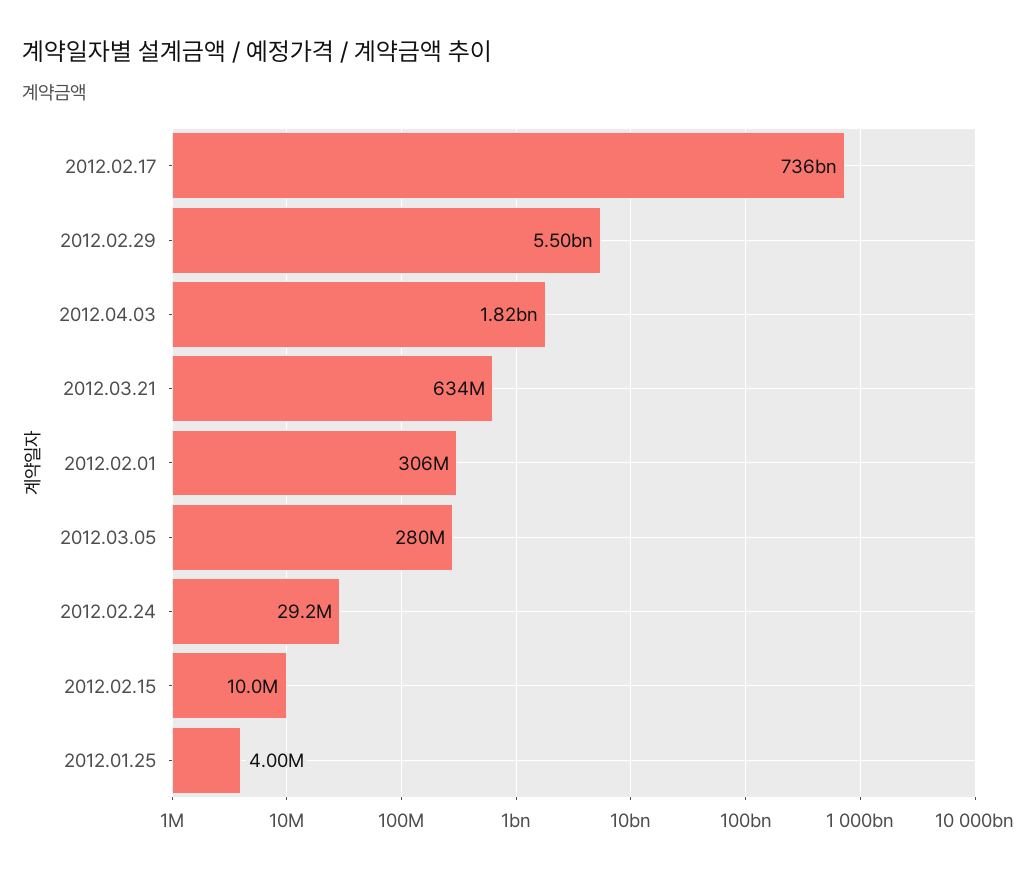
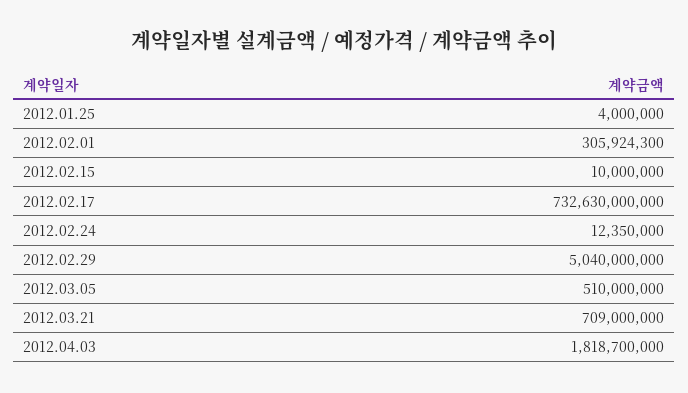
  {
-   "2012.02.17": 736000000000,
+   "2012.02.17": 732630000000,
-   "2012.02.29": 5500000000,
+   "2012.02.29": 5040000000,
    "2012.04.03": 1818700000,
-   "2012.03.21": 634000000,
+   "2012.03.21": 709000000,
    "2012.02.01": 305924300,
-   "2012.03.05": 280000000,
+   "2012.03.05": 510000000,
-   "2012.02.24": 29200000,
+   "2012.02.24": 12350000,
    "2012.02.15": 10000000,
    "2012.01.25": 4000000
  }

